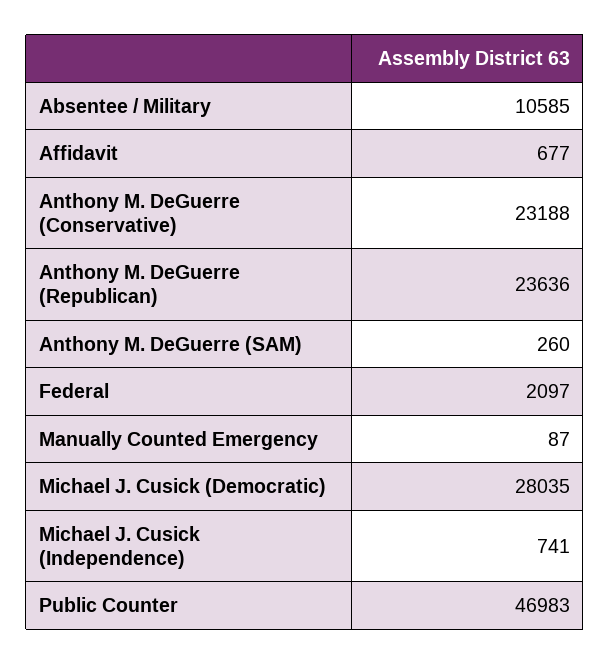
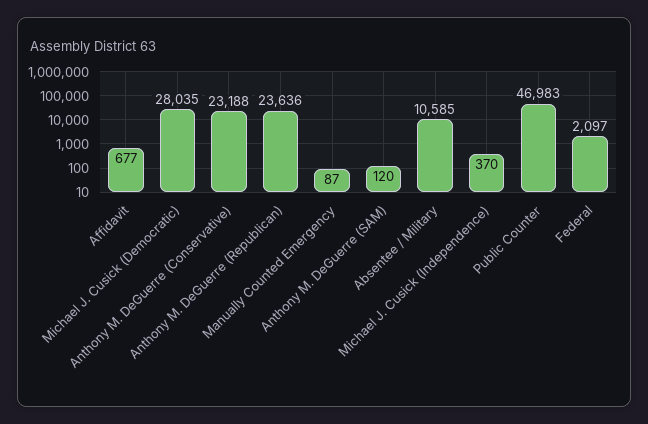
  {
    "Absentee / Military": 10585,
    "Affidavit": 677,
    "Anthony M. DeGuerre (Conservative)": 23188,
    "Anthony M. DeGuerre (Republican)": 23636,
-   "Anthony M. DeGuerre (SAM)": 260,
+   "Anthony M. DeGuerre (SAM)": 120,
    "Federal": 2097,
    "Manually Counted Emergency": 87,
    "Michael J. Cusick (Democratic)": 28035,
-   "Michael J. Cusick (Independence)": 741,
+   "Michael J. Cusick (Independence)": 370,
    "Public Counter": 46983
  }

